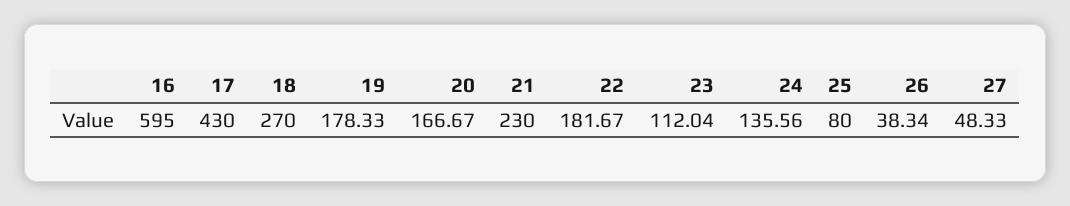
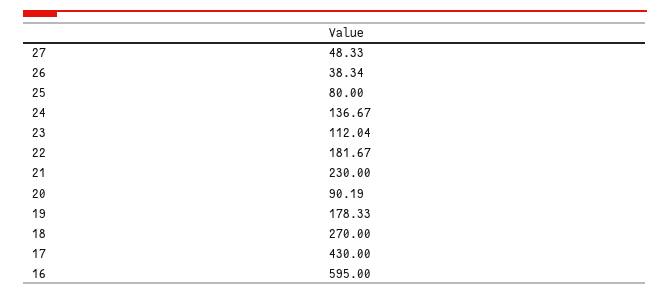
  {
    "16": 595,
    "17": 430,
    "18": 270,
    "19": 178.33,
-   "20": 166.67,
+   "20": 90.19,
    "21": 230,
    "22": 181.67,
    "23": 112.04,
-   "24": 135.56,
+   "24": 136.67,
    "25": 80,
    "26": 38.34,
    "27": 48.33
  }

